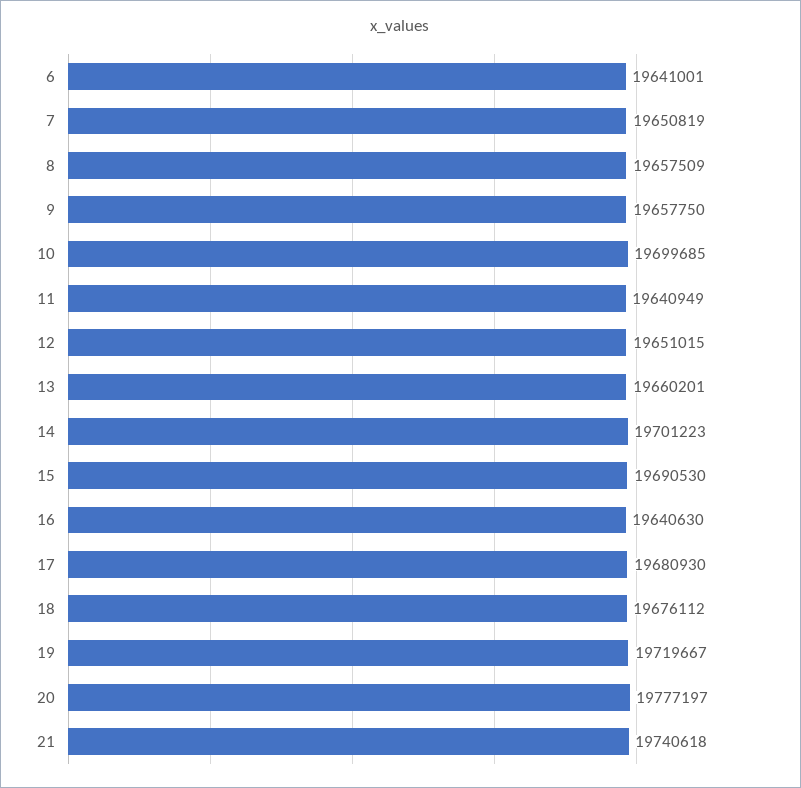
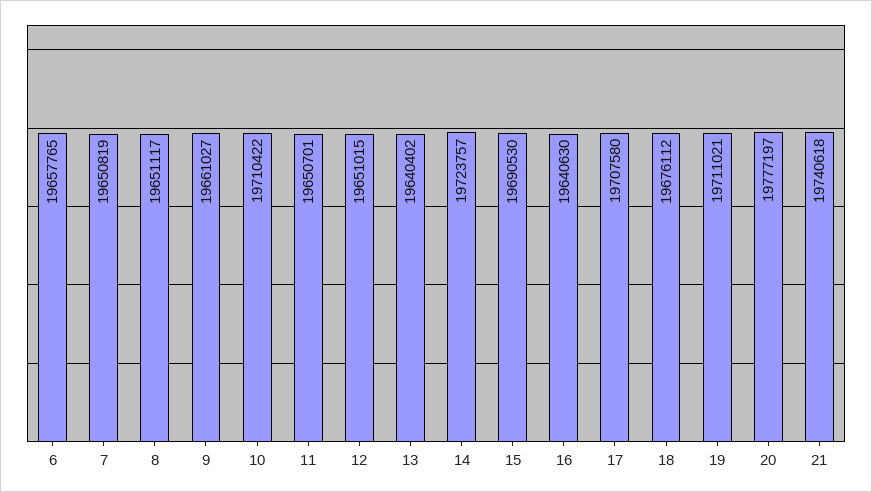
  {
-   "6": 19641001,
+   "6": 19657765,
    "7": 19650819,
-   "8": 19657509,
+   "8": 19651117,
-   "9": 19657750,
+   "9": 19661027,
-   "10": 19699685,
+   "10": 19710422,
-   "11": 19640949,
+   "11": 19650701,
    "12": 19651015,
-   "13": 19660201,
+   "13": 19640402,
-   "14": 19701223,
+   "14": 19723757,
    "15": 19690530,
    "16": 19640630,
-   "17": 19680930,
+   "17": 19707580,
    "18": 19676112,
-   "19": 19719667,
+   "19": 19711021,
    "20": 19777197,
    "21": 19740618
  }

